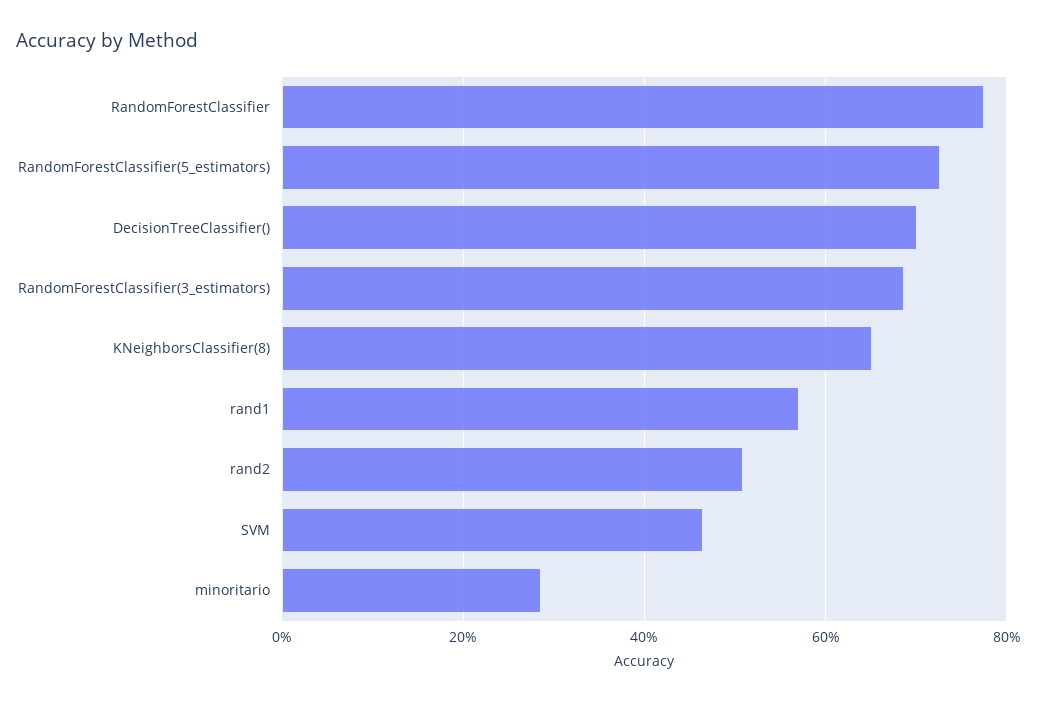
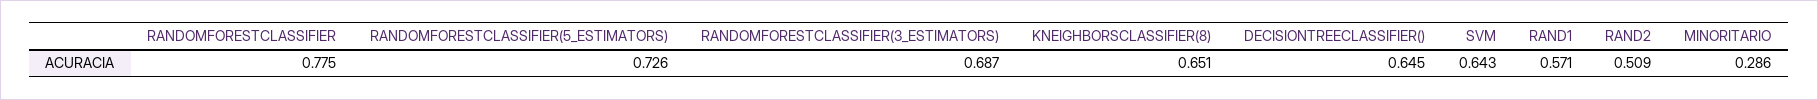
  {
    "RandomForestClassifier": 0.775,
    "RandomForestClassifier(5_estimators)": 0.726,
-   "DecisionTreeClassifier()": 0.7,
+   "DecisionTreeClassifier()": 0.645,
    "RandomForestClassifier(3_estimators)": 0.687,
    "KNeighborsClassifier(8)": 0.651,
    "rand1": 0.571,
    "rand2": 0.509,
-   "SVM": 0.46,
+   "SVM": 0.643,
    "minoritario": 0.286
  }

